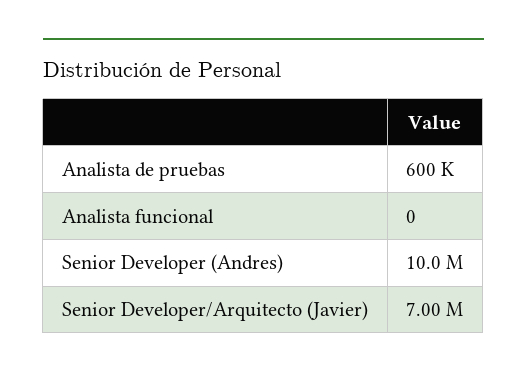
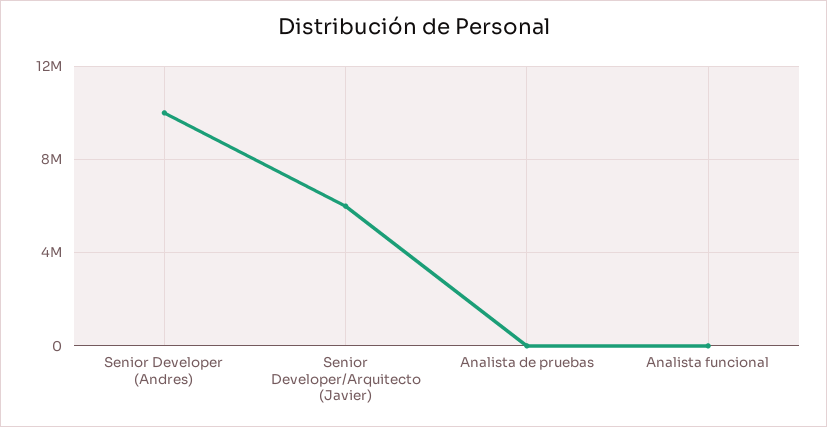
  {
-   "Analista de pruebas": 600000,
+   "Analista de pruebas": 0,
    "Analista funcional": 0,
    "Senior Developer (Andres)": 10000000,
-   "Senior Developer/Arquitecto (Javier)": 7000000
+   "Senior Developer/Arquitecto (Javier)": 6000000
  }

